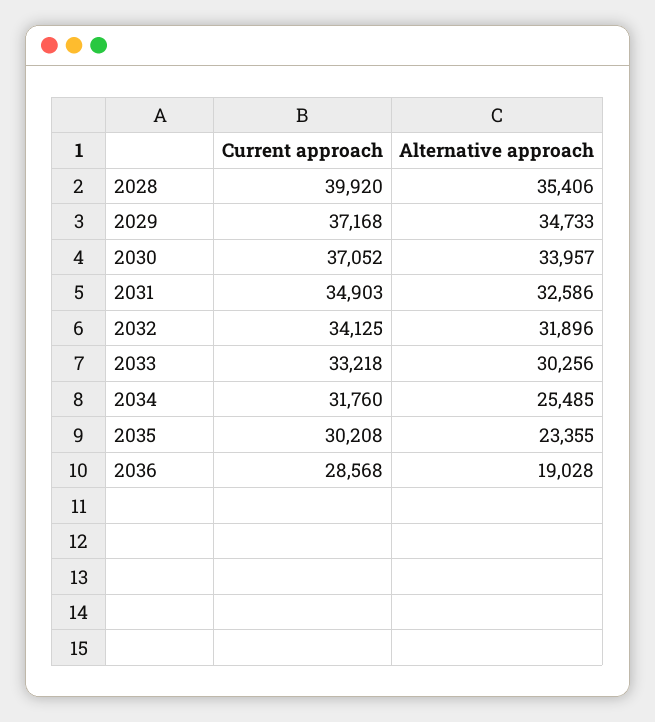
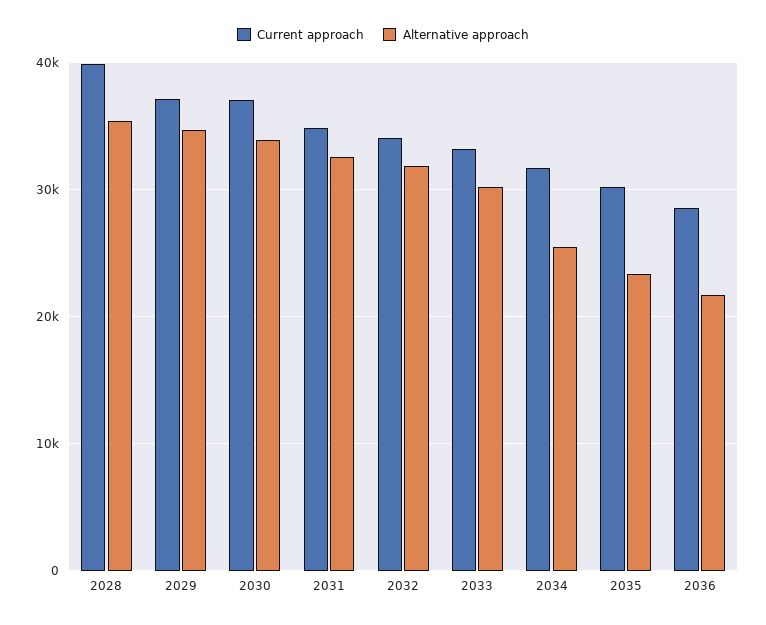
  {
    "Current approach": {
      "2028": 39920,
      "2029": 37168,
      "2030": 37052,
      "2031": 34903,
      "2032": 34125,
      "2033": 33218,
      "2034": 31760,
      "2035": 30208,
      "2036": 28568
    },
    "Alternative approach": {
      "2028": 35406,
      "2029": 34733,
      "2030": 33957,
      "2031": 32586,
      "2032": 31896,
      "2033": 30256,
      "2034": 25485,
      "2035": 23355,
-     "2036": 19028
+     "2036": 22000
    }
  }

